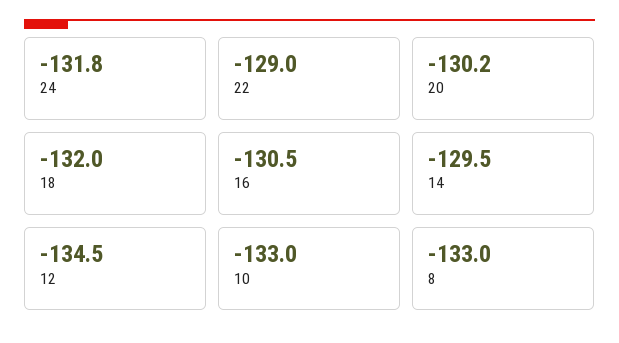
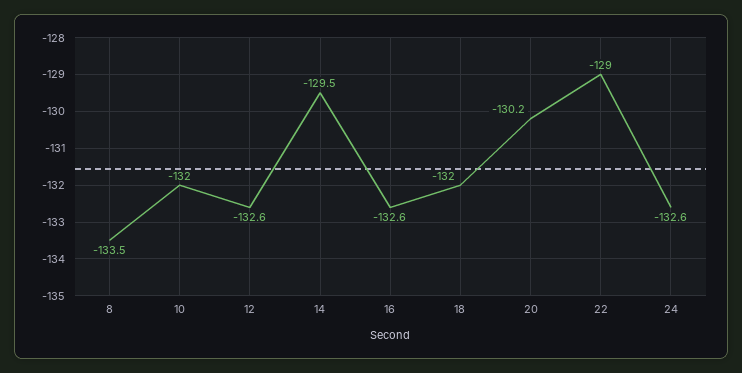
  {
-   "24": -131.8,
+   "24": -132.6,
    "22": -129,
    "20": -130.2,
    "18": -132,
-   "16": -130.5,
+   "16": -132.6,
    "14": -129.5,
-   "12": -134.5,
+   "12": -132.6,
-   "10": -133,
+   "10": -132,
-   "8": -133
+   "8": -133.5
  }

